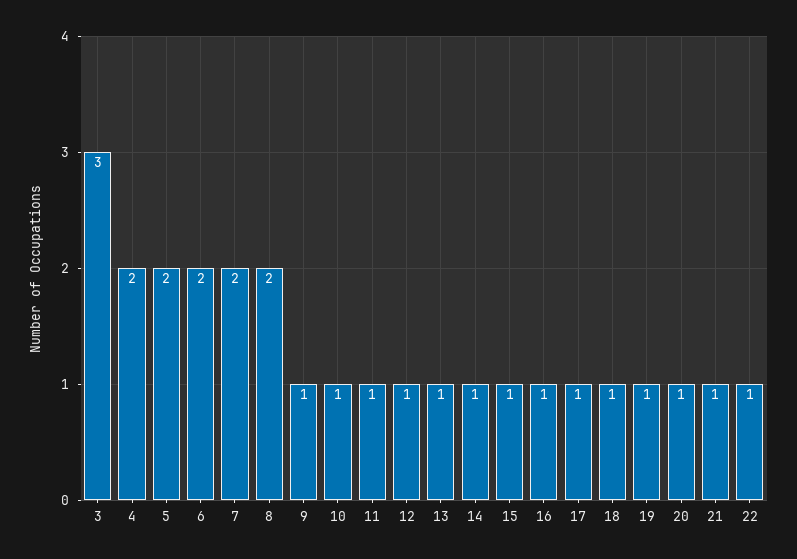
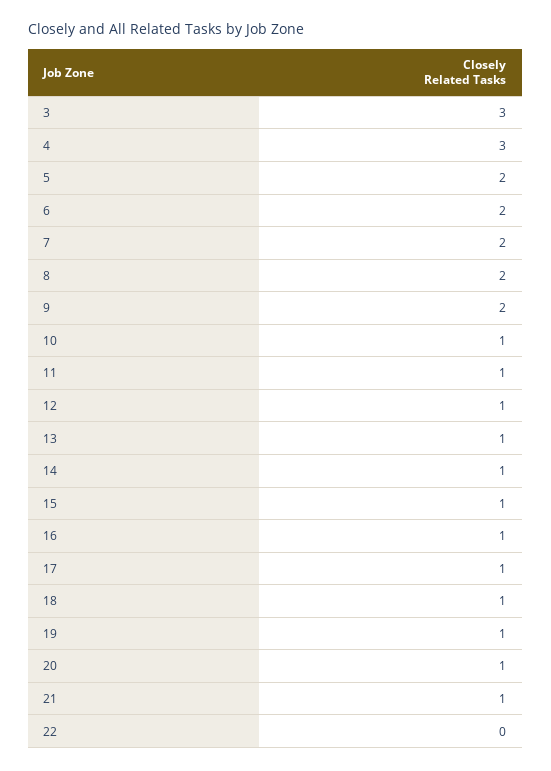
  {
    "3": 3,
-   "4": 2,
+   "4": 3,
    "5": 2,
    "6": 2,
    "7": 2,
    "8": 2,
-   "9": 1,
+   "9": 2,
    "10": 1,
    "11": 1,
    "12": 1,
    "13": 1,
    "14": 1,
    "15": 1,
    "16": 1,
    "17": 1,
    "18": 1,
    "19": 1,
    "20": 1,
    "21": 1,
-   "22": 1
+   "22": 0
  }

